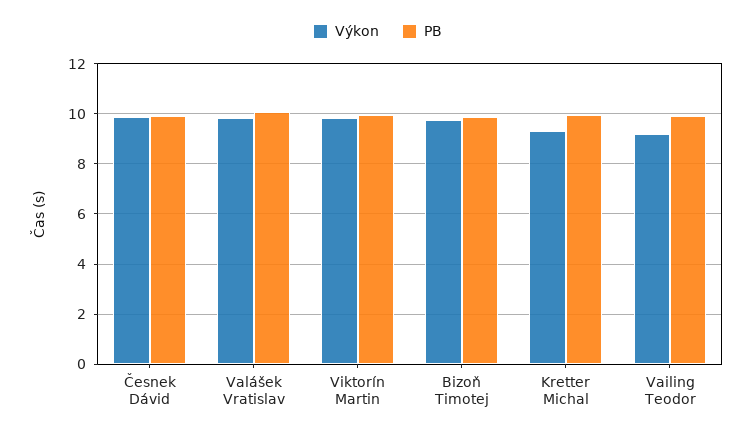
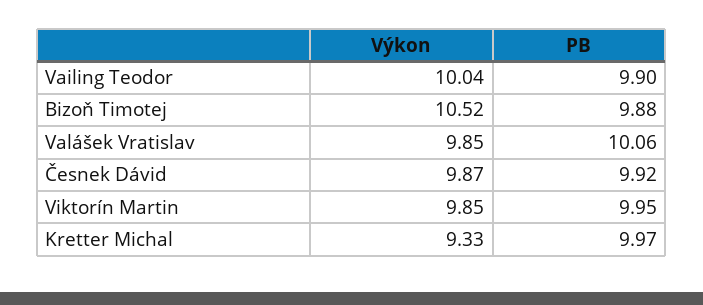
  {
    "Výkon": {
      "Česnek Dávid": 9.87,
      "Valášek Vratislav": 9.85,
      "Viktorín Martin": 9.85,
-     "Bizoň Timotej": 9.75,
+     "Bizoň Timotej": 10.52,
      "Kretter Michal": 9.33,
-     "Vailing Teodor": 9.25
+     "Vailing Teodor": 10.04
    },
    "PB": {
      "Česnek Dávid": 9.92,
      "Valášek Vratislav": 10.06,
      "Viktorín Martin": 9.95,
      "Bizoň Timotej": 9.88,
      "Kretter Michal": 9.97,
      "Vailing Teodor": 9.9
    }
  }

